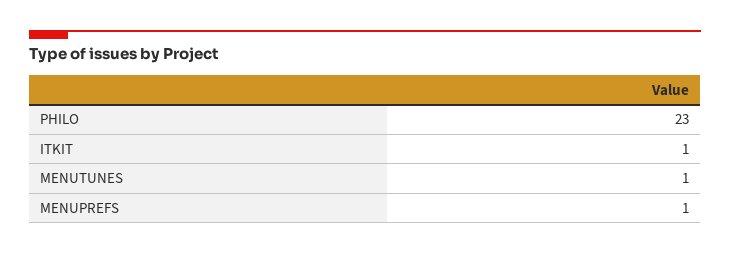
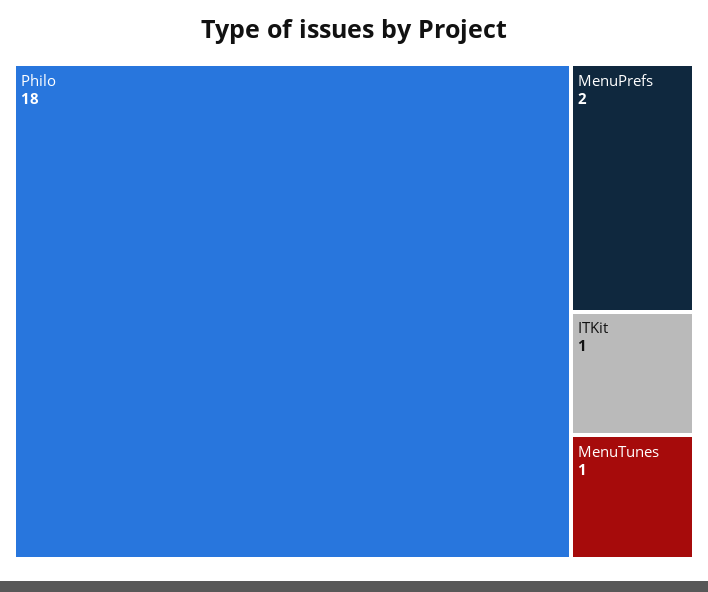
  {
-   "PHILO": 23,
+   "PHILO": 18,
    "ITKIT": 1,
    "MENUTUNES": 1,
-   "MENUPREFS": 1
+   "MENUPREFS": 2
  }

